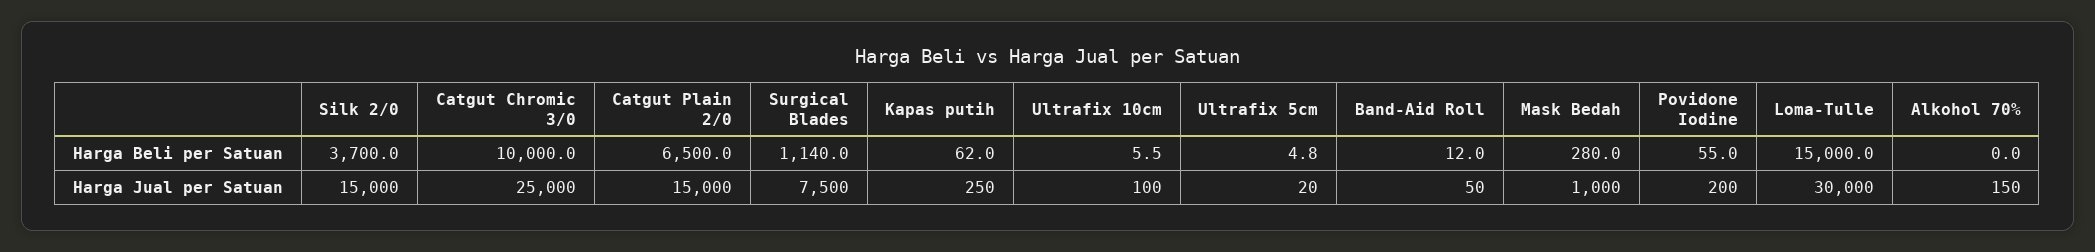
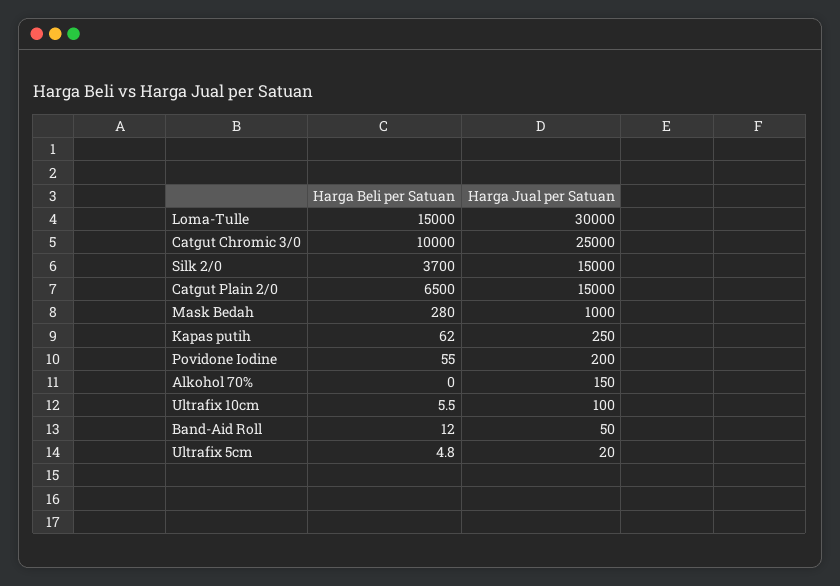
  {
    "Silk 2/0": {
      "Harga Beli per Satuan": 3700,
      "Harga Jual per Satuan": 15000
    },
    "Catgut Chromic 3/0": {
      "Harga Beli per Satuan": 10000,
      "Harga Jual per Satuan": 25000
    },
    "Catgut Plain 2/0": {
      "Harga Beli per Satuan": 6500,
      "Harga Jual per Satuan": 15000
    },
-   "Surgical Blades": {
-     "Harga Beli per Satuan": 1140,
-     "Harga Jual per Satuan": 7500
-   },
    "Kapas putih": {
      "Harga Beli per Satuan": 62,
      "Harga Jual per Satuan": 250
    },
    "Ultrafix 10cm": {
      "Harga Beli per Satuan": 5.5,
      "Harga Jual per Satuan": 100
    },
    "Ultrafix 5cm": {
      "Harga Beli per Satuan": 4.8,
      "Harga Jual per Satuan": 20
    },
    "Band-Aid Roll": {
      "Harga Beli per Satuan": 12,
      "Harga Jual per Satuan": 50
    },
    "Mask Bedah": {
      "Harga Beli per Satuan": 280,
      "Harga Jual per Satuan": 1000
    },
    "Povidone Iodine": {
      "Harga Beli per Satuan": 55,
      "Harga Jual per Satuan": 200
    },
    "Loma-Tulle": {
      "Harga Beli per Satuan": 15000,
      "Harga Jual per Satuan": 30000
    },
    "Alkohol 70%": {
      "Harga Beli per Satuan": 0,
      "Harga Jual per Satuan": 150
    }
  }

